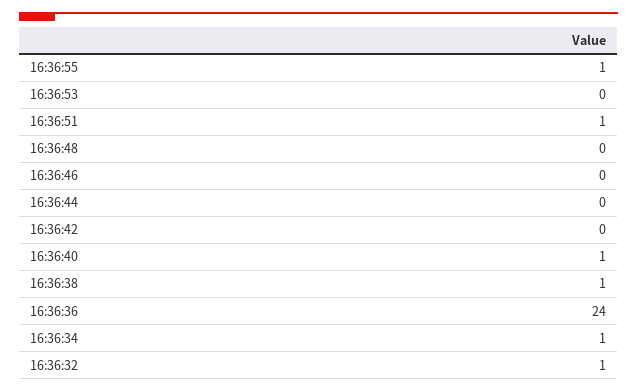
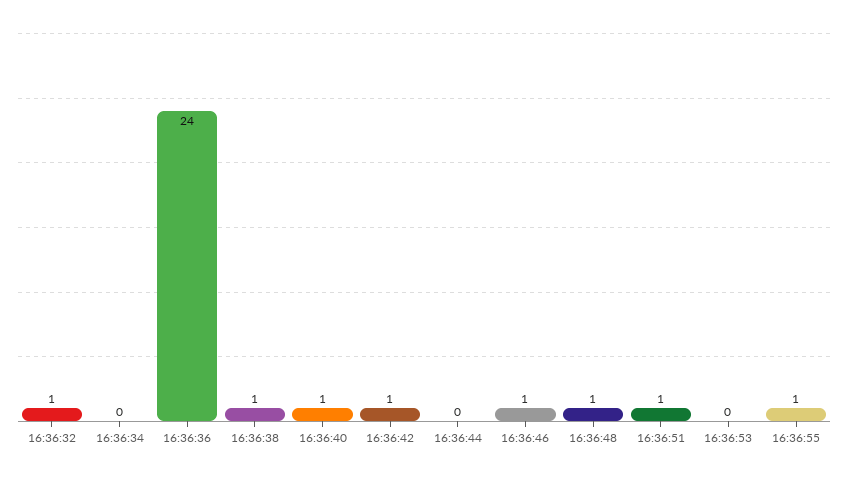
  {
    "16:36:55": 1,
    "16:36:53": 0,
    "16:36:51": 1,
-   "16:36:48": 0,
+   "16:36:48": 1,
-   "16:36:46": 0,
+   "16:36:46": 1,
    "16:36:44": 0,
-   "16:36:42": 0,
+   "16:36:42": 1,
    "16:36:40": 1,
    "16:36:38": 1,
    "16:36:36": 24,
-   "16:36:34": 1,
+   "16:36:34": 0,
    "16:36:32": 1
  }

